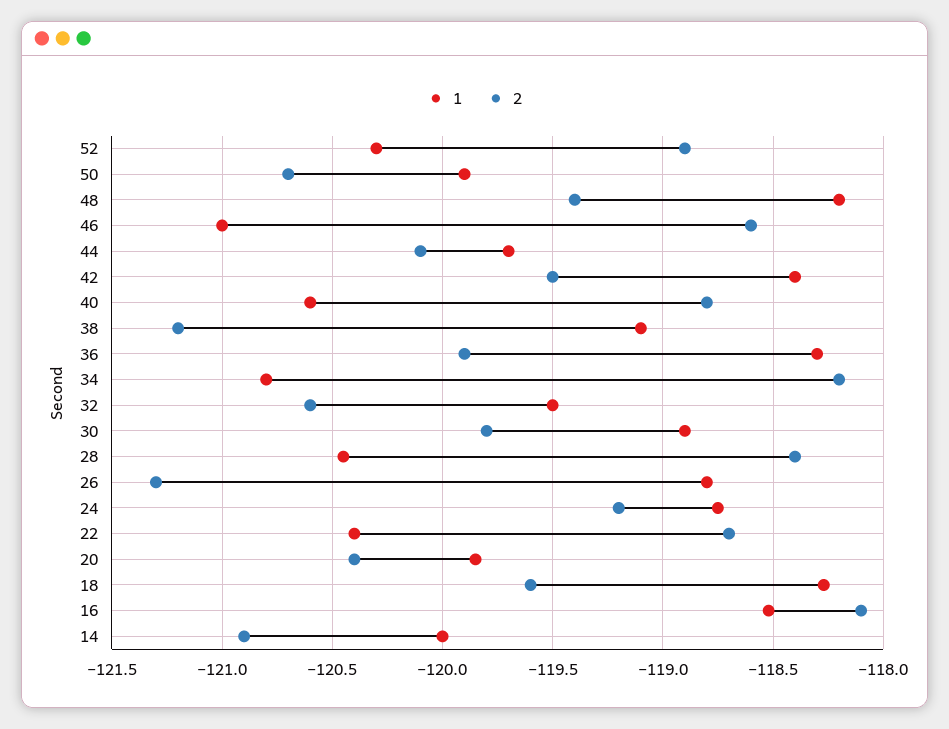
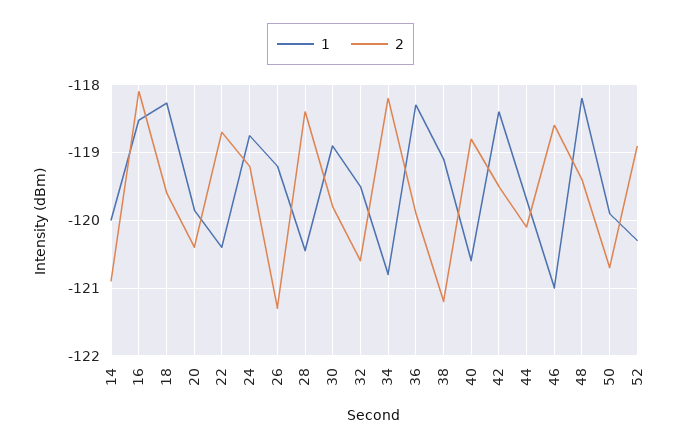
  {
    "1": {
      "52": -120.3,
      "50": -119.9,
      "48": -118.2,
      "46": -121,
      "44": -119.7,
      "42": -118.4,
      "40": -120.6,
      "38": -119.1,
      "36": -118.3,
      "34": -120.8,
      "32": -119.5,
      "30": -118.9,
      "28": -120.45,
-     "26": -118.8,
+     "26": -119.2,
      "24": -118.75,
      "22": -120.4,
      "20": -119.85,
      "18": -118.25,
      "16": -118.5,
      "14": -120
    },
    "2": {
      "52": -118.9,
      "50": -120.7,
      "48": -119.4,
      "46": -118.6,
      "44": -120.1,
      "42": -119.5,
      "40": -118.8,
      "38": -121.2,
      "36": -119.9,
      "34": -118.2,
      "32": -120.6,
      "30": -119.8,
      "28": -118.4,
      "26": -121.3,
      "24": -119.2,
      "22": -118.7,
      "20": -120.4,
      "18": -119.6,
      "16": -118.1,
      "14": -120.9
    }
  }

